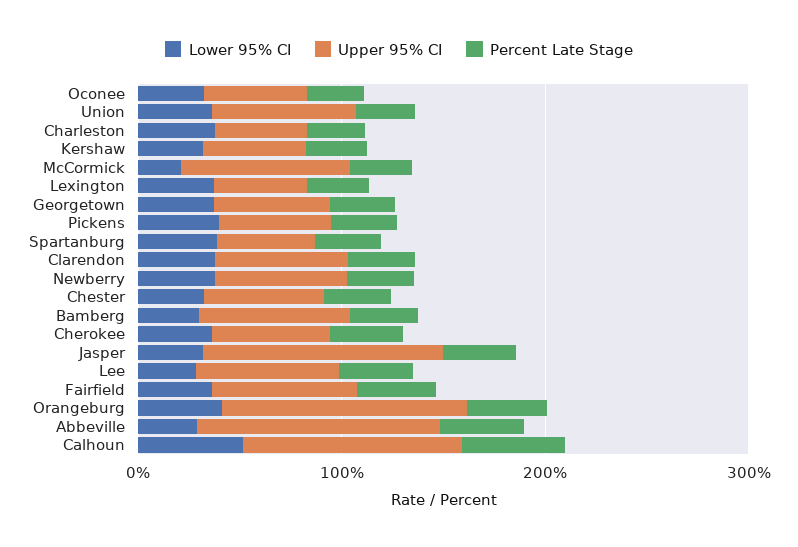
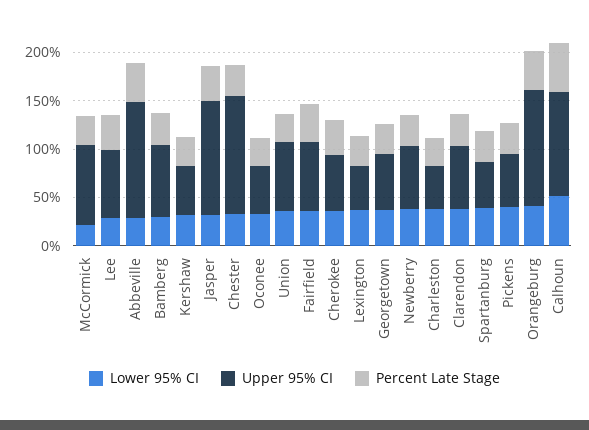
  {
    "Lower 95% CI": {
      "Oconee": 30,
      "Union": 40,
      "Charleston": 40,
      "Kershaw": 30,
      "McCormick": 20,
      "Lexington": 40,
      "Georgetown": 40,
      "Pickens": 40,
      "Spartanburg": 40,
      "Clarendon": 40,
      "Newberry": 40,
      "Chester": 30,
      "Bamberg": 30,
      "Cherokee": 40,
      "Jasper": 30,
      "Lee": 30,
      "Fairfield": 40,
      "Orangeburg": 40,
      "Abbeville": 30,
      "Calhoun": 50
    },
    "Upper 95% CI": {
      "Oconee": 50,
      "Union": 70,
      "Charleston": 50,
      "Kershaw": 50,
      "McCormick": 80,
      "Lexington": 50,
      "Georgetown": 60,
      "Pickens": 60,
      "Spartanburg": 50,
      "Clarendon": 70,
      "Newberry": 70,
-     "Chester": 60,
+     "Chester": 120,
      "Bamberg": 70,
      "Cherokee": 60,
      "Jasper": 120,
      "Lee": 70,
      "Fairfield": 70,
      "Orangeburg": 120,
      "Abbeville": 120,
      "Calhoun": 110
    },
    "Percent Late Stage": {
      "Oconee": 30,
      "Union": 30,
      "Charleston": 30,
      "Kershaw": 30,
      "McCormick": 30,
      "Lexington": 30,
      "Georgetown": 30,
      "Pickens": 30,
      "Spartanburg": 30,
      "Clarendon": 30,
      "Newberry": 30,
      "Chester": 30,
      "Bamberg": 30,
      "Cherokee": 40,
      "Jasper": 40,
      "Lee": 40,
      "Fairfield": 40,
      "Orangeburg": 40,
      "Abbeville": 40,
      "Calhoun": 50
    }
  }

